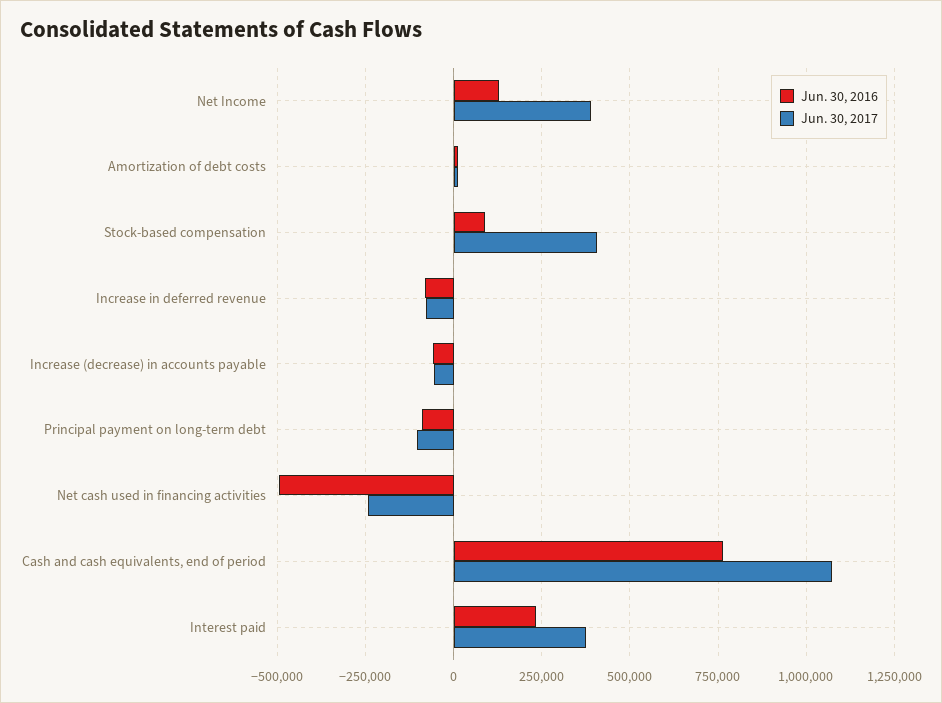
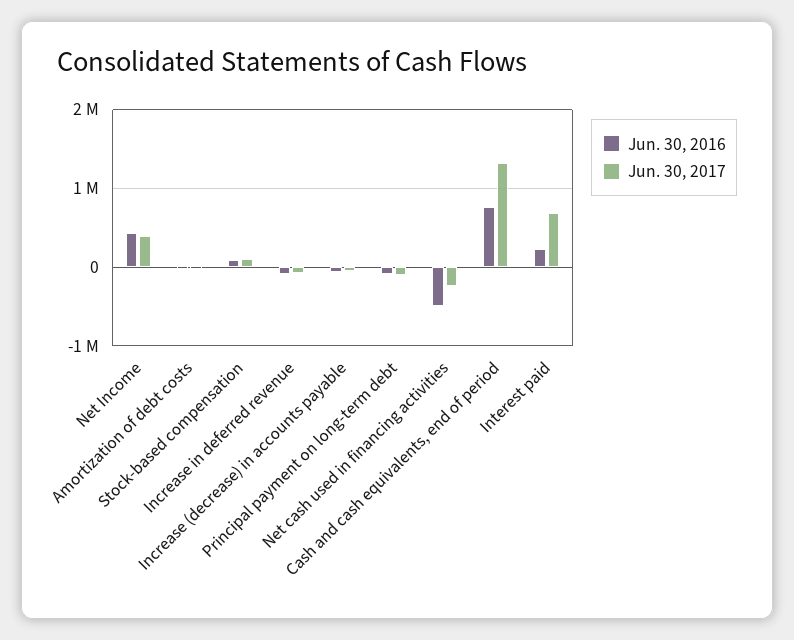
  {
    "Jun. 30, 2016": {
-     "Net Income": 125000,
+     "Net Income": 400000,
      "Amortization of debt costs": 25000,
      "Stock-based compensation": 100000,
      "Increase in deferred revenue": -75000,
      "Increase (decrease) in accounts payable": -50000,
      "Principal payment on long-term debt": -100000,
      "Net cash used in financing activities": -500000,
      "Cash and cash equivalents, end of period": 775000,
      "Interest paid": 225000
    },
    "Jun. 30, 2017": {
      "Net Income": 400000,
      "Amortization of debt costs": 25000,
-     "Stock-based compensation": 400000,
+     "Stock-based compensation": 100000,
      "Increase in deferred revenue": -75000,
      "Increase (decrease) in accounts payable": -50000,
      "Principal payment on long-term debt": -100000,
      "Net cash used in financing activities": -250000,
-     "Cash and cash equivalents, end of period": 1075000,
+     "Cash and cash equivalents, end of period": 1300000,
-     "Interest paid": 375000
+     "Interest paid": 700000
    }
  }

